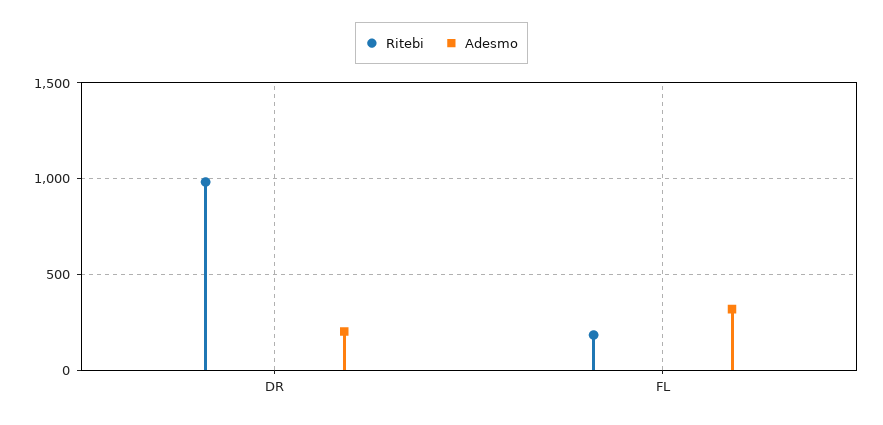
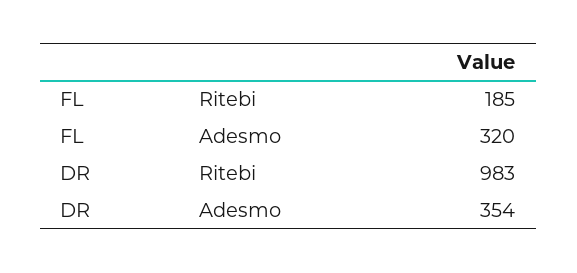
  {
    "Ritebi": {
      "DR": 983,
      "FL": 185
    },
    "Adesmo": {
-     "DR": 200,
+     "DR": 354,
      "FL": 320
    }
  }

